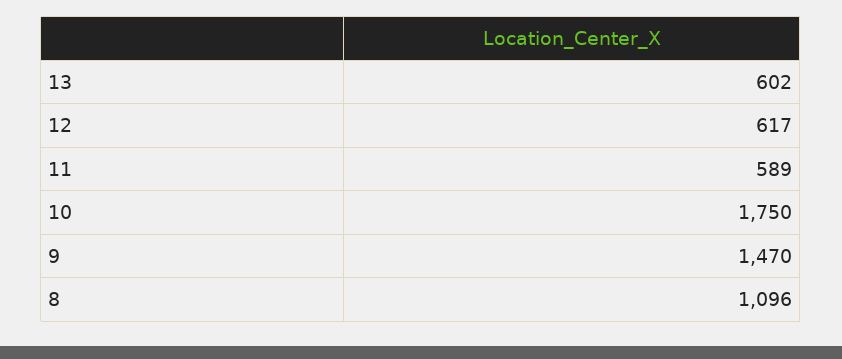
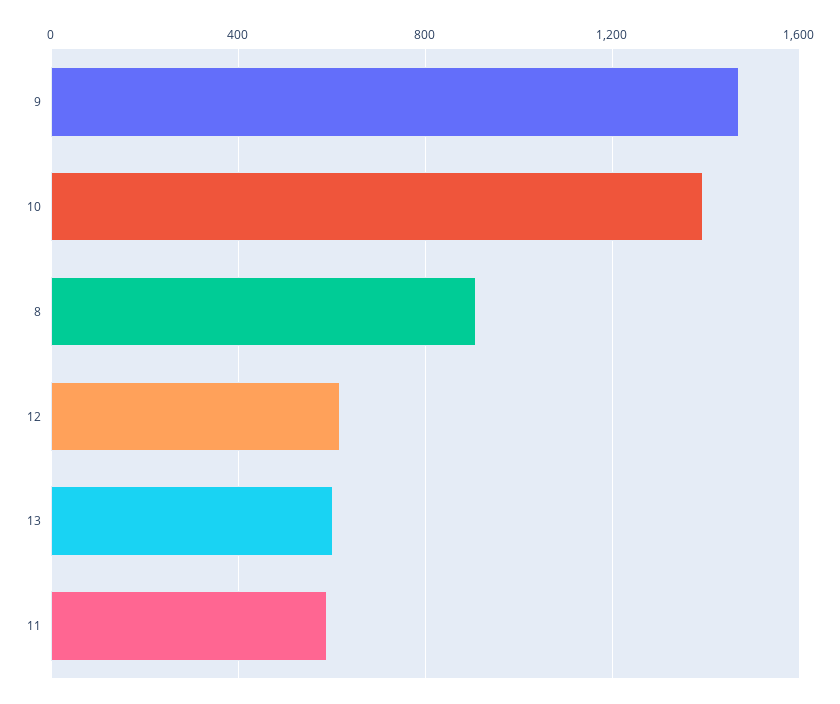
  {
    "13": 602,
    "12": 617,
    "11": 589,
-   "10": 1750,
+   "10": 1400,
    "9": 1470,
-   "8": 1096
+   "8": 900
  }

